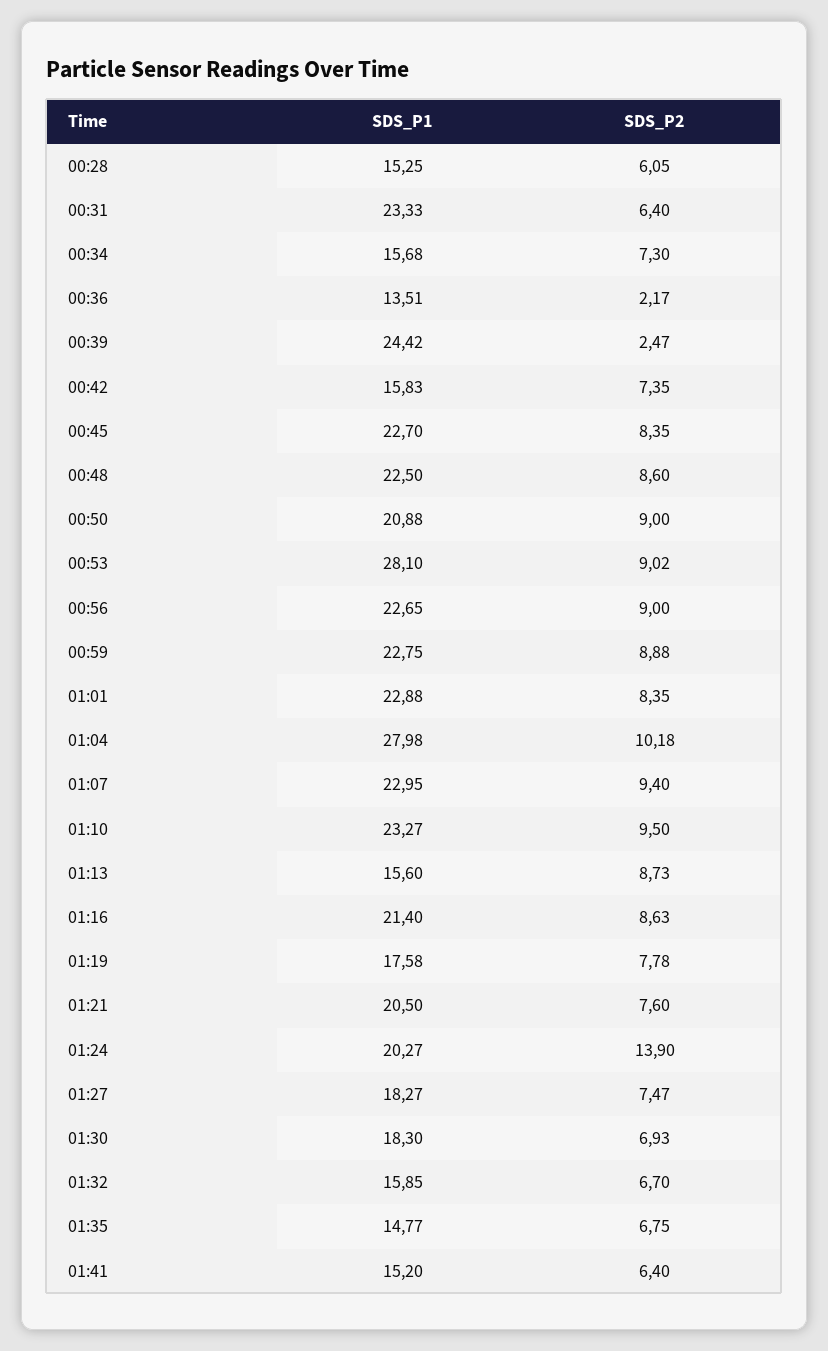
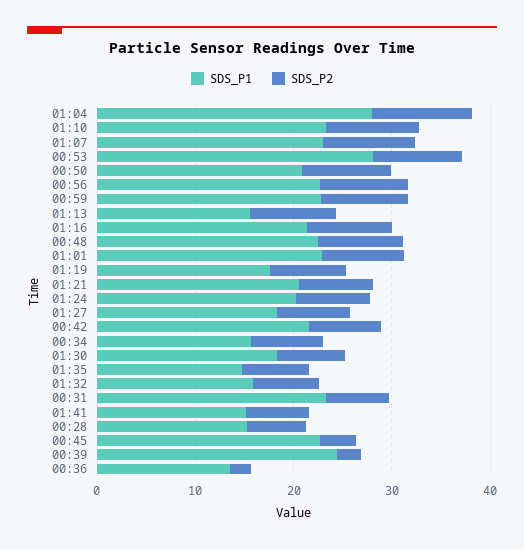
  {
    "SDS_P1": {
      "00:28": 15.25,
      "00:31": 23.33,
      "00:34": 15.68,
      "00:36": 13.51,
      "00:39": 24.42,
-     "00:42": 15.83,
+     "00:42": 22,
      "00:45": 22.7,
      "00:48": 22.5,
      "00:50": 20.88,
      "00:53": 28.1,
      "00:56": 22.65,
      "00:59": 22.75,
      "01:01": 22.88,
      "01:04": 27.98,
      "01:07": 22.95,
      "01:10": 23.27,
      "01:13": 15.6,
      "01:16": 21.4,
      "01:19": 17.58,
      "01:21": 20.5,
      "01:24": 20.27,
      "01:27": 18.27,
      "01:30": 18.3,
      "01:32": 15.85,
      "01:35": 14.77,
      "01:41": 15.2
    },
    "SDS_P2": {
      "00:28": 6.05,
      "00:31": 6.4,
      "00:34": 7.3,
      "00:36": 2.17,
      "00:39": 2.47,
      "00:42": 7.35,
-     "00:45": 8.35,
+     "00:45": 4,
      "00:48": 8.6,
      "00:50": 9,
      "00:53": 9.02,
      "00:56": 9,
      "00:59": 8.88,
      "01:01": 8.35,
      "01:04": 10.18,
      "01:07": 9.4,
      "01:10": 9.5,
      "01:13": 8.73,
      "01:16": 8.63,
      "01:19": 7.78,
      "01:21": 7.6,
-     "01:24": 13.9,
+     "01:24": 8,
      "01:27": 7.47,
      "01:30": 6.93,
      "01:32": 6.7,
      "01:35": 6.75,
      "01:41": 6.4
    }
  }

